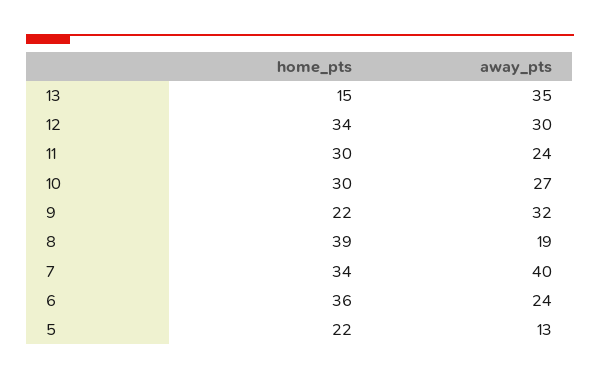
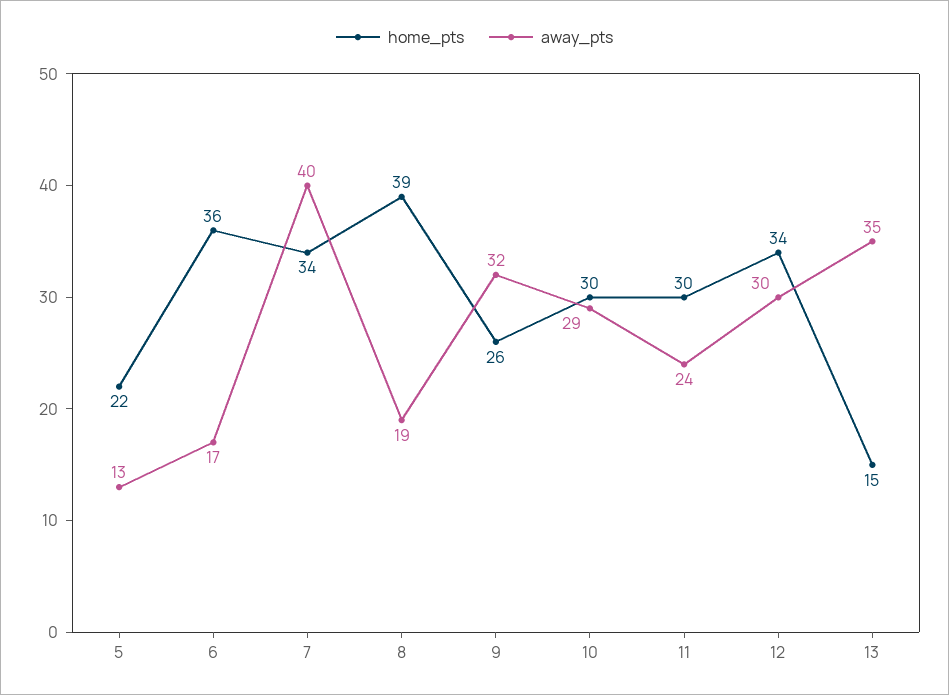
  {
    "home_pts": {
      "13": 15,
      "12": 34,
      "11": 30,
      "10": 30,
-     "9": 22,
+     "9": 26,
      "8": 39,
      "7": 34,
      "6": 36,
      "5": 22
    },
    "away_pts": {
      "13": 35,
      "12": 30,
      "11": 24,
-     "10": 27,
+     "10": 29,
      "9": 32,
      "8": 19,
      "7": 40,
-     "6": 24,
+     "6": 17,
      "5": 13
    }
  }

